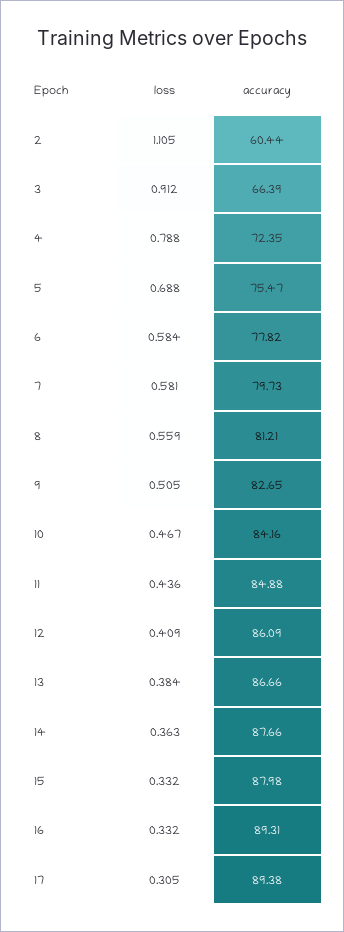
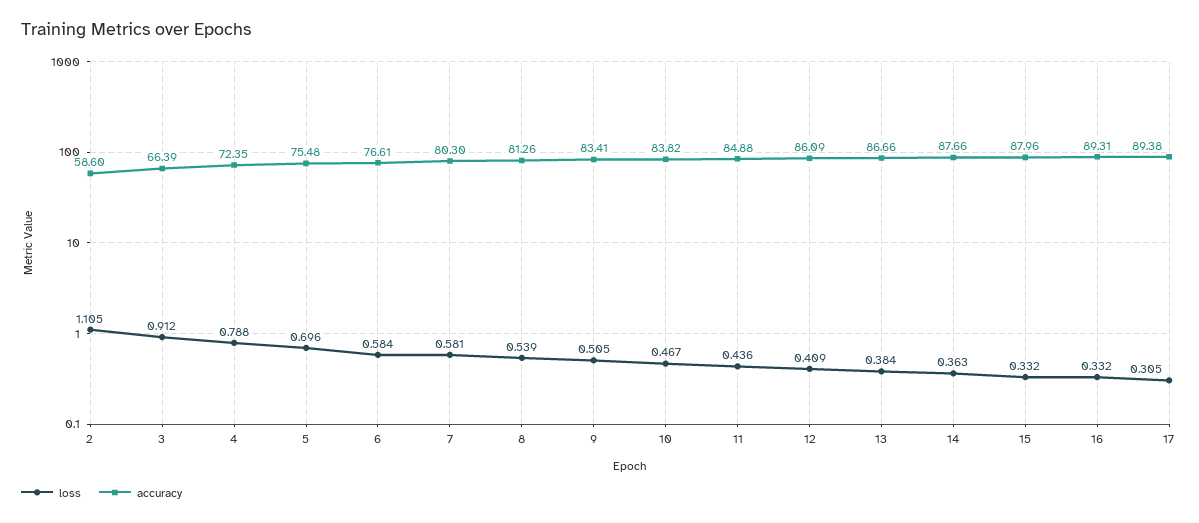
  {
    "loss": {
      "2": 1.105,
      "3": 0.912,
      "4": 0.788,
-     "5": 0.688,
+     "5": 0.696,
      "6": 0.584,
      "7": 0.581,
-     "8": 0.559,
+     "8": 0.539,
      "9": 0.505,
      "10": 0.467,
      "11": 0.436,
      "12": 0.409,
      "13": 0.384,
      "14": 0.363,
      "15": 0.332,
      "16": 0.332,
      "17": 0.305
    },
    "accuracy": {
-     "2": 60.44,
+     "2": 58.6,
      "3": 66.39,
      "4": 72.35,
-     "5": 75.47,
+     "5": 75.48,
-     "6": 77.82,
+     "6": 76.61,
-     "7": 79.73,
+     "7": 80.3,
-     "8": 81.21,
+     "8": 81.26,
-     "9": 82.65,
+     "9": 83.41,
-     "10": 84.16,
+     "10": 83.82,
      "11": 84.88,
      "12": 86.09,
      "13": 86.66,
      "14": 87.66,
-     "15": 87.98,
+     "15": 87.96,
      "16": 89.31,
      "17": 89.38
    }
  }

